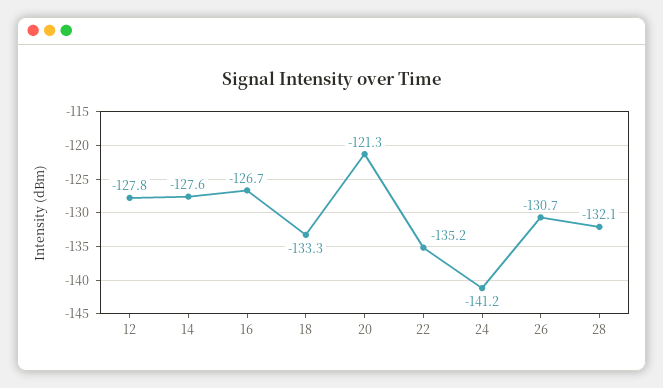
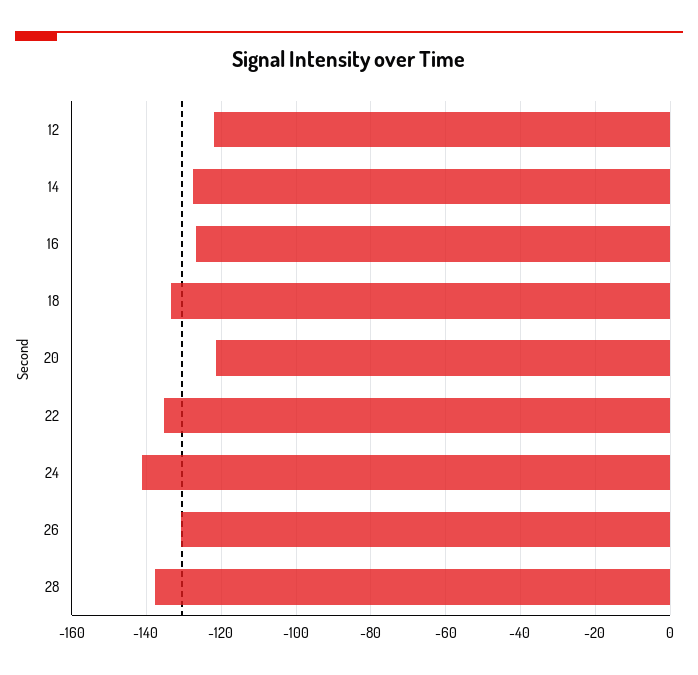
  {
-   "12": -127.8,
+   "12": -122,
    "14": -127.6,
    "16": -126.7,
    "18": -133.3,
    "20": -121.3,
    "22": -135.2,
    "24": -141.2,
    "26": -130.7,
-   "28": -132.1
+   "28": -138
  }

